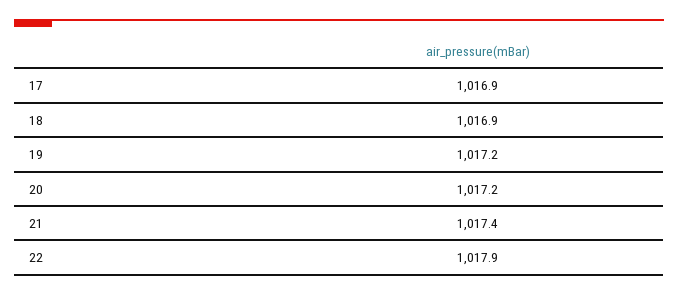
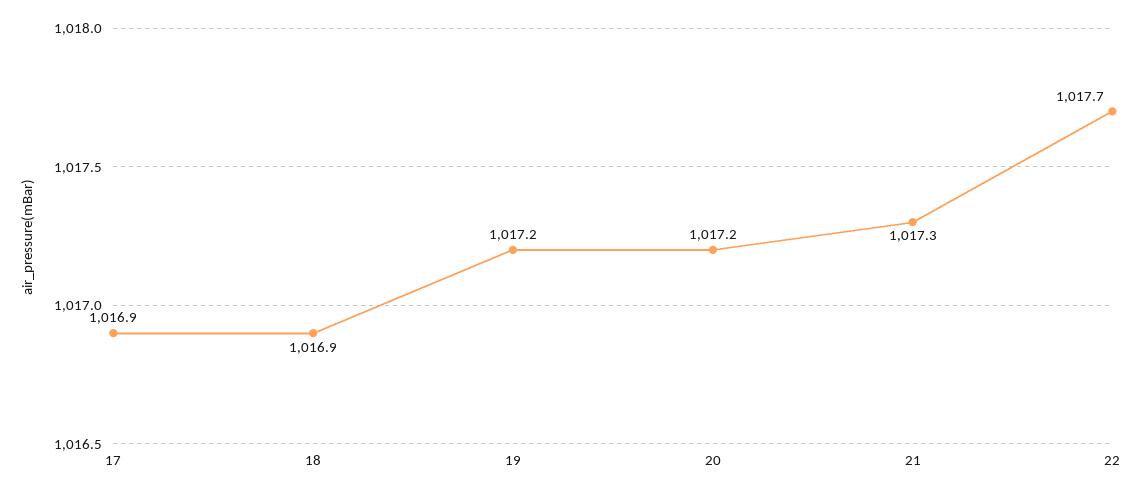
  {
    "17": 1016.9,
    "18": 1016.9,
    "19": 1017.2,
    "20": 1017.2,
-   "21": 1017.4,
+   "21": 1017.3,
-   "22": 1017.9
+   "22": 1017.7
  }

